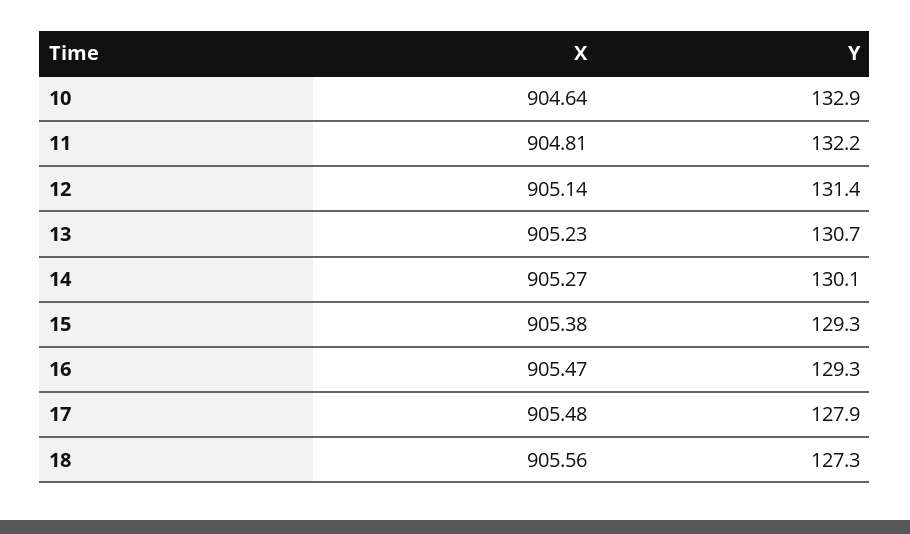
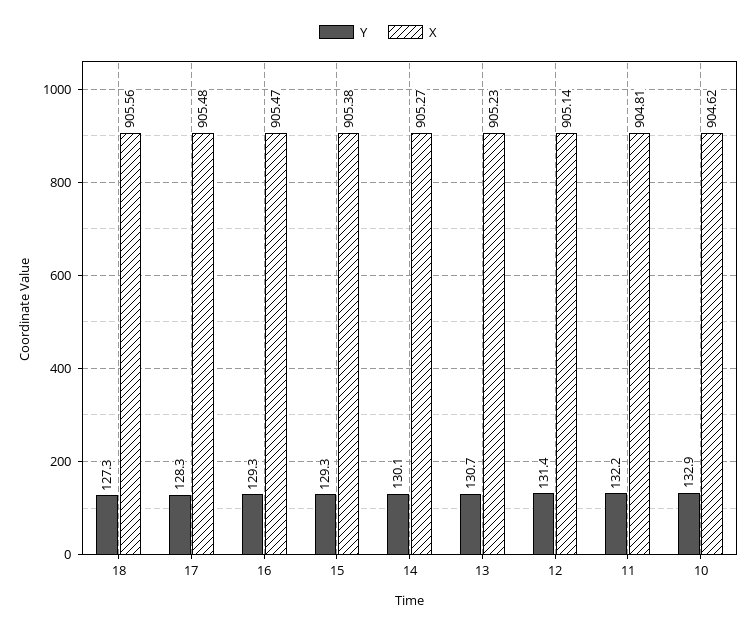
  {
    "X": {
-     "10": 904.64,
+     "10": 904.62,
      "11": 904.81,
      "12": 905.14,
      "13": 905.23,
      "14": 905.27,
      "15": 905.38,
      "16": 905.47,
      "17": 905.48,
      "18": 905.56
    },
    "Y": {
      "10": 132.9,
      "11": 132.2,
      "12": 131.4,
      "13": 130.7,
      "14": 130.1,
      "15": 129.3,
      "16": 129.3,
-     "17": 127.9,
+     "17": 128.3,
      "18": 127.3
    }
  }

